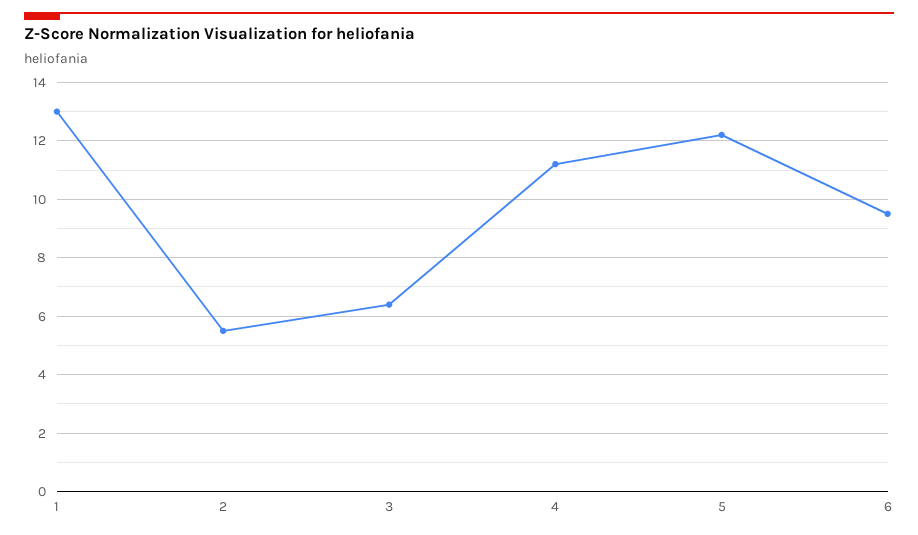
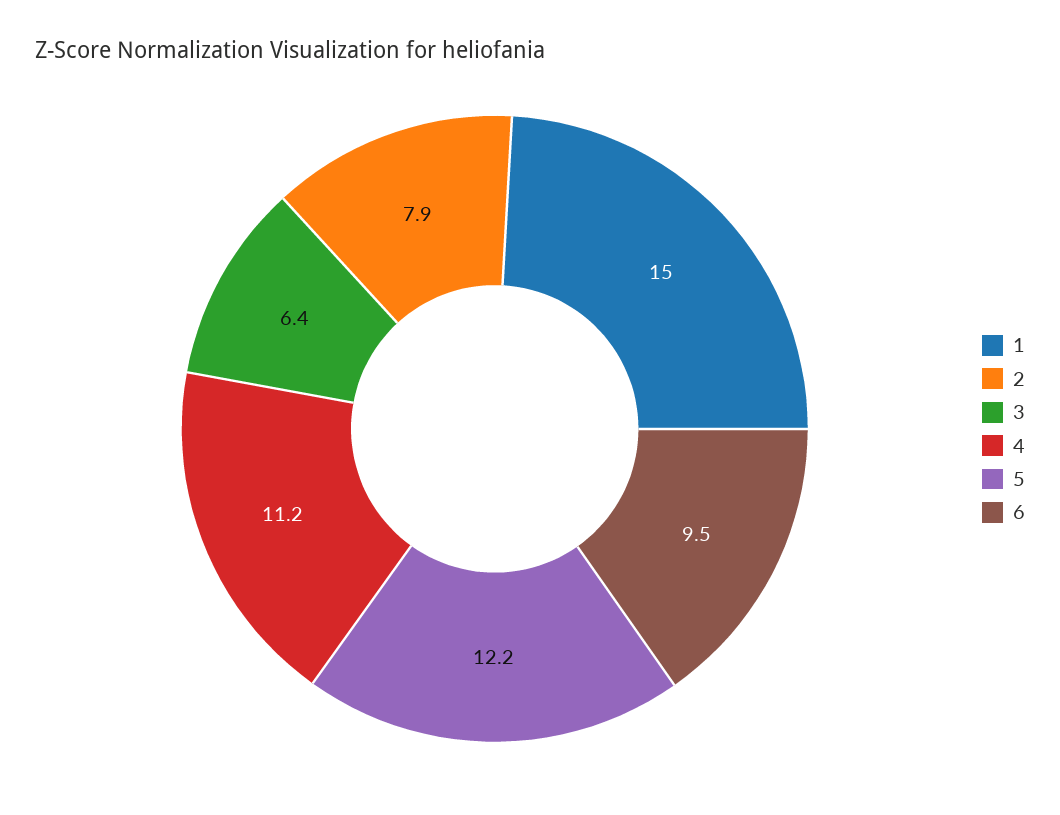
  {
-   "1": 13,
+   "1": 15,
-   "2": 5.5,
+   "2": 7.9,
    "3": 6.4,
    "4": 11.2,
    "5": 12.2,
    "6": 9.5
  }

